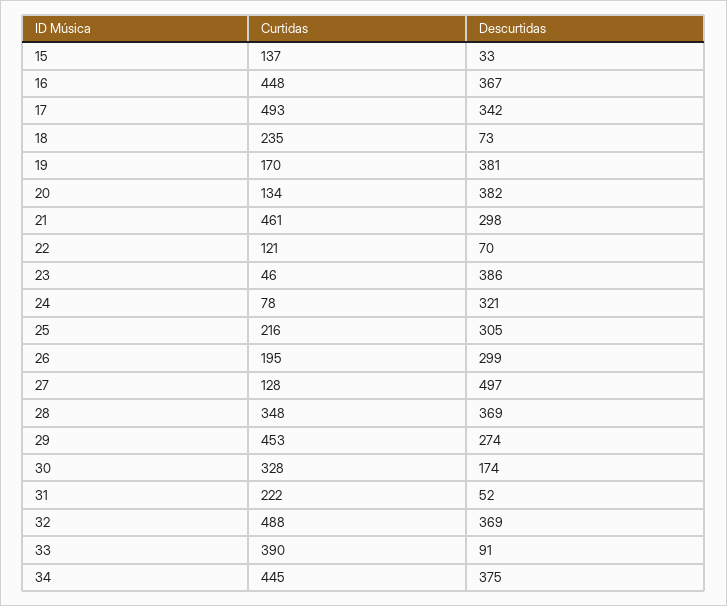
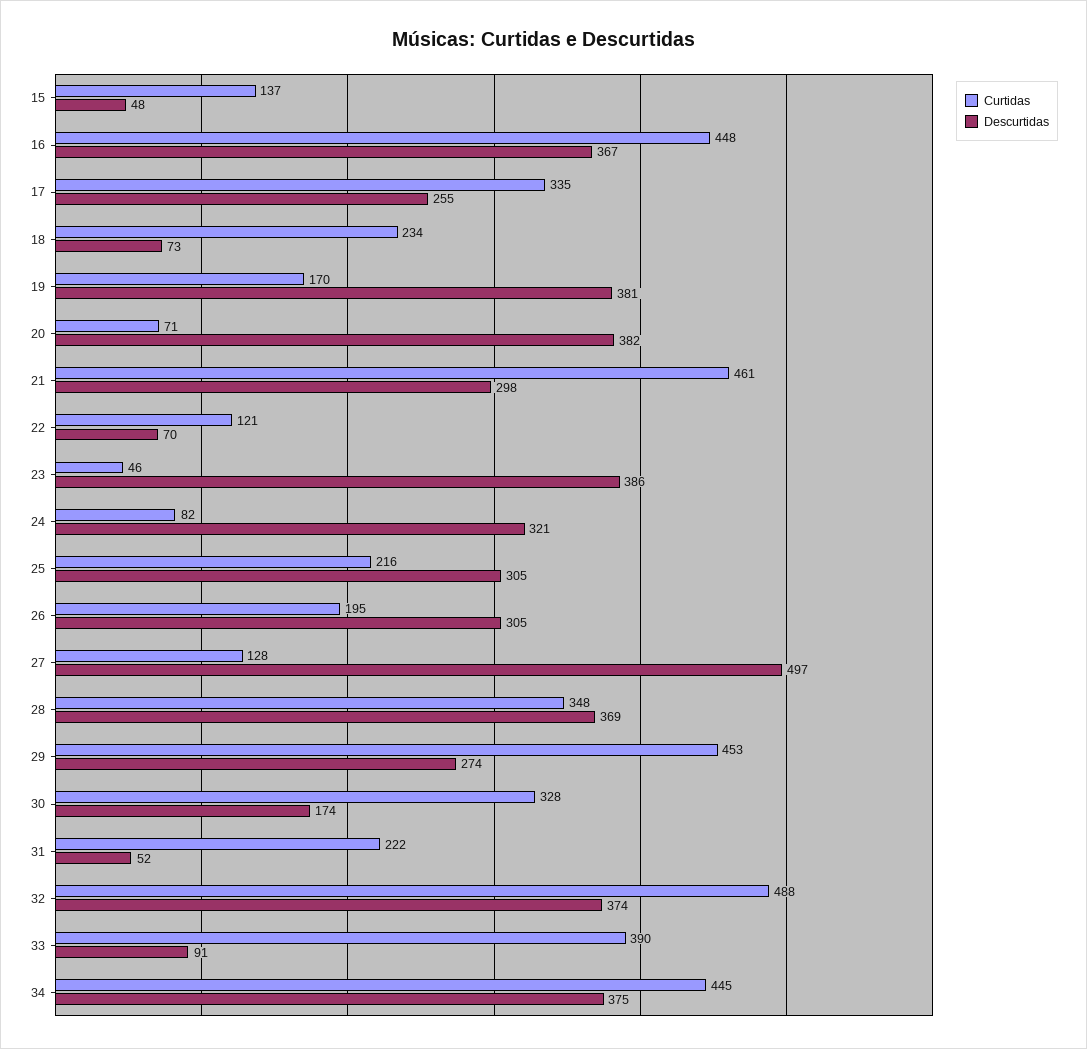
  {
    "Curtidas": {
      "15": 137,
      "16": 448,
-     "17": 493,
+     "17": 335,
-     "18": 235,
+     "18": 234,
      "19": 170,
-     "20": 134,
+     "20": 71,
      "21": 461,
      "22": 121,
      "23": 46,
-     "24": 78,
+     "24": 82,
      "25": 216,
      "26": 195,
      "27": 128,
      "28": 348,
      "29": 453,
      "30": 328,
      "31": 222,
      "32": 488,
      "33": 390,
      "34": 445
    },
    "Descurtidas": {
-     "15": 33,
+     "15": 48,
      "16": 367,
-     "17": 342,
+     "17": 255,
      "18": 73,
      "19": 381,
      "20": 382,
      "21": 298,
      "22": 70,
      "23": 386,
      "24": 321,
      "25": 305,
-     "26": 299,
+     "26": 305,
      "27": 497,
      "28": 369,
      "29": 274,
      "30": 174,
      "31": 52,
-     "32": 369,
+     "32": 374,
      "33": 91,
      "34": 375
    }
  }

